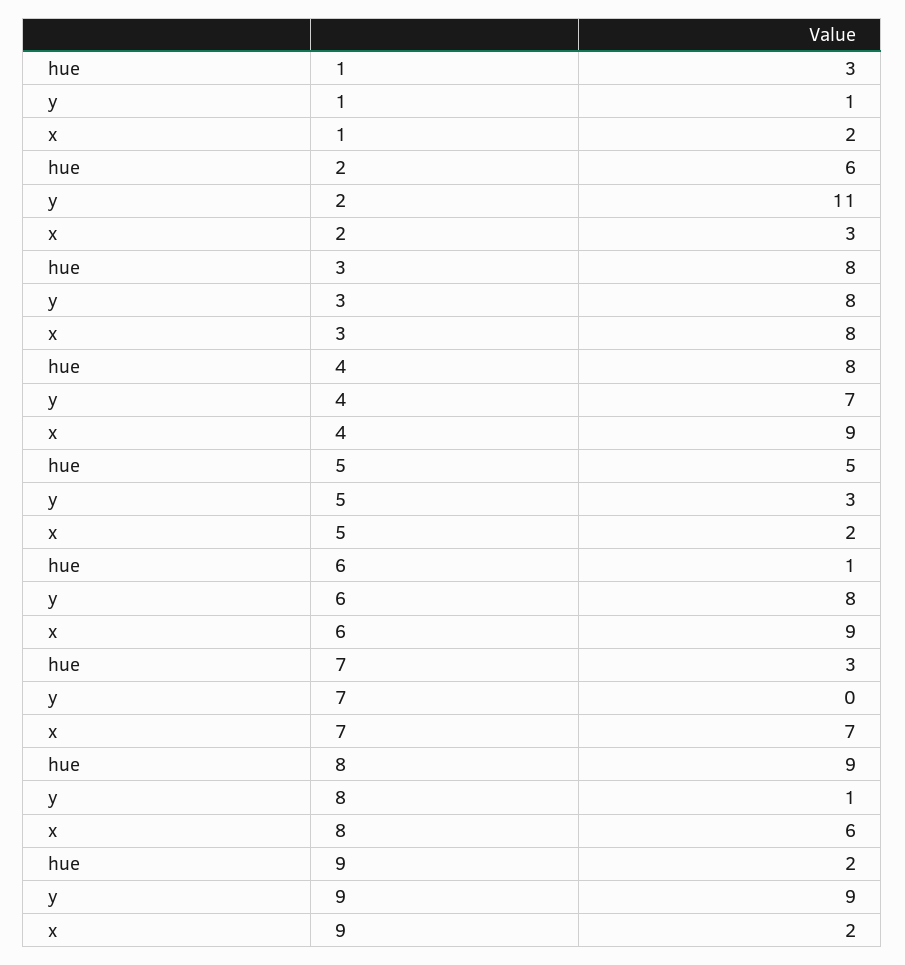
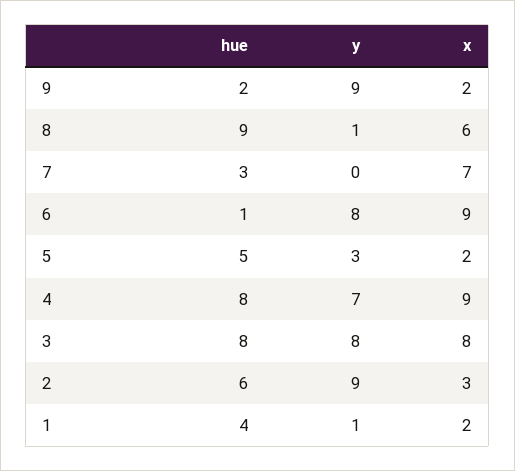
  {
    "hue": {
-     "1": 3,
+     "1": 4,
      "2": 6,
      "3": 8,
      "4": 8,
      "5": 5,
      "6": 1,
      "7": 3,
      "8": 9,
      "9": 2
    },
    "y": {
      "1": 1,
-     "2": 11,
+     "2": 9,
      "3": 8,
      "4": 7,
      "5": 3,
      "6": 8,
      "7": 0,
      "8": 1,
      "9": 9
    },
    "x": {
      "1": 2,
      "2": 3,
      "3": 8,
      "4": 9,
      "5": 2,
      "6": 9,
      "7": 7,
      "8": 6,
      "9": 2
    }
  }

